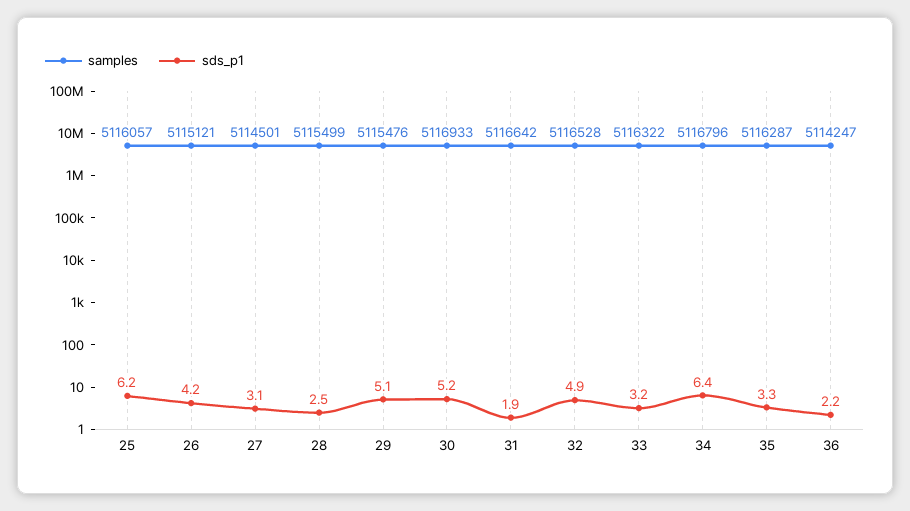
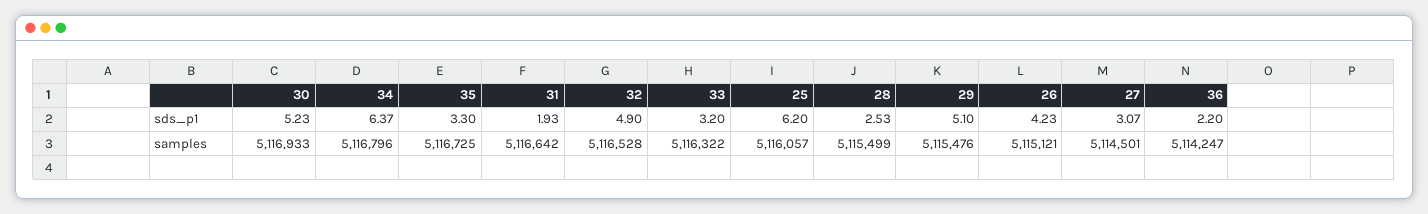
  {
    "samples": {
      "25": 5116057,
      "26": 5115121,
      "27": 5114501,
      "28": 5115499,
      "29": 5115476,
      "30": 5116933,
      "31": 5116642,
      "32": 5116528,
      "33": 5116322,
      "34": 5116796,
-     "35": 5116287,
+     "35": 5116725,
      "36": 5114247
    },
    "sds_p1": {
      "25": 6.2,
      "26": 4.23,
      "27": 3.07,
      "28": 2.53,
      "29": 5.1,
      "30": 5.23,
      "31": 1.93,
      "32": 4.9,
      "33": 3.2,
      "34": 6.37,
      "35": 3.3,
      "36": 2.2
    }
  }

